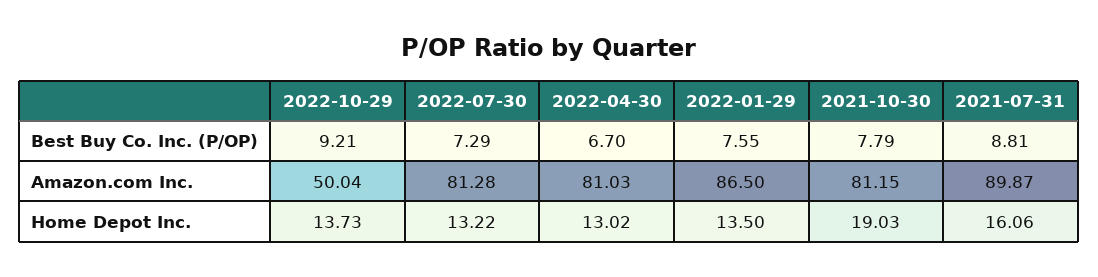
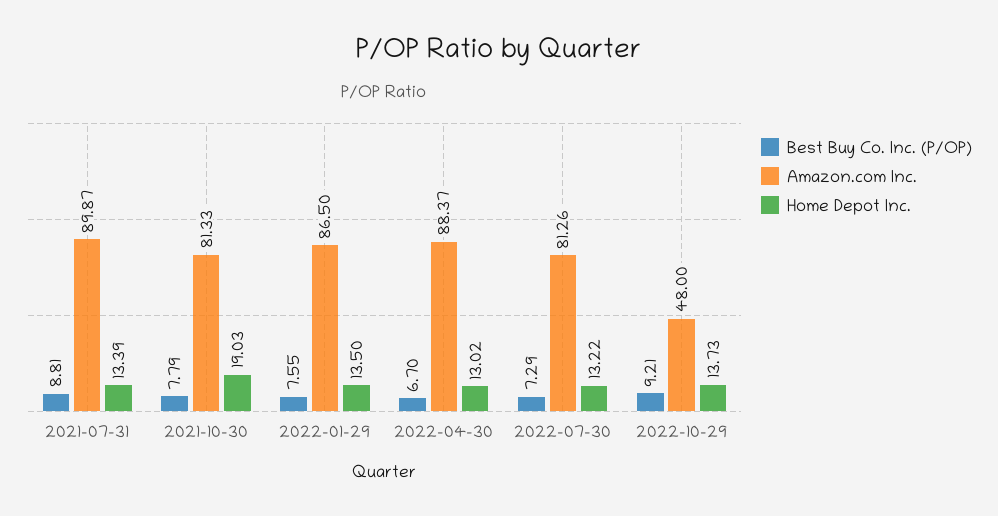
  {
    "Best Buy Co. Inc. (P/OP)": {
      "2022-10-29": 9.21,
      "2022-07-30": 7.29,
      "2022-04-30": 6.7,
      "2022-01-29": 7.55,
      "2021-10-30": 7.79,
      "2021-07-31": 8.81
    },
    "Amazon.com Inc.": {
-     "2022-10-29": 50.04,
+     "2022-10-29": 48,
-     "2022-07-30": 81.28,
+     "2022-07-30": 81.26,
-     "2022-04-30": 81.03,
+     "2022-04-30": 88.37,
      "2022-01-29": 86.5,
-     "2021-10-30": 81.15,
+     "2021-10-30": 81.33,
      "2021-07-31": 89.87
    },
    "Home Depot Inc.": {
      "2022-10-29": 13.73,
      "2022-07-30": 13.22,
      "2022-04-30": 13.02,
      "2022-01-29": 13.5,
      "2021-10-30": 19.03,
-     "2021-07-31": 16.06
+     "2021-07-31": 13.39
    }
  }

